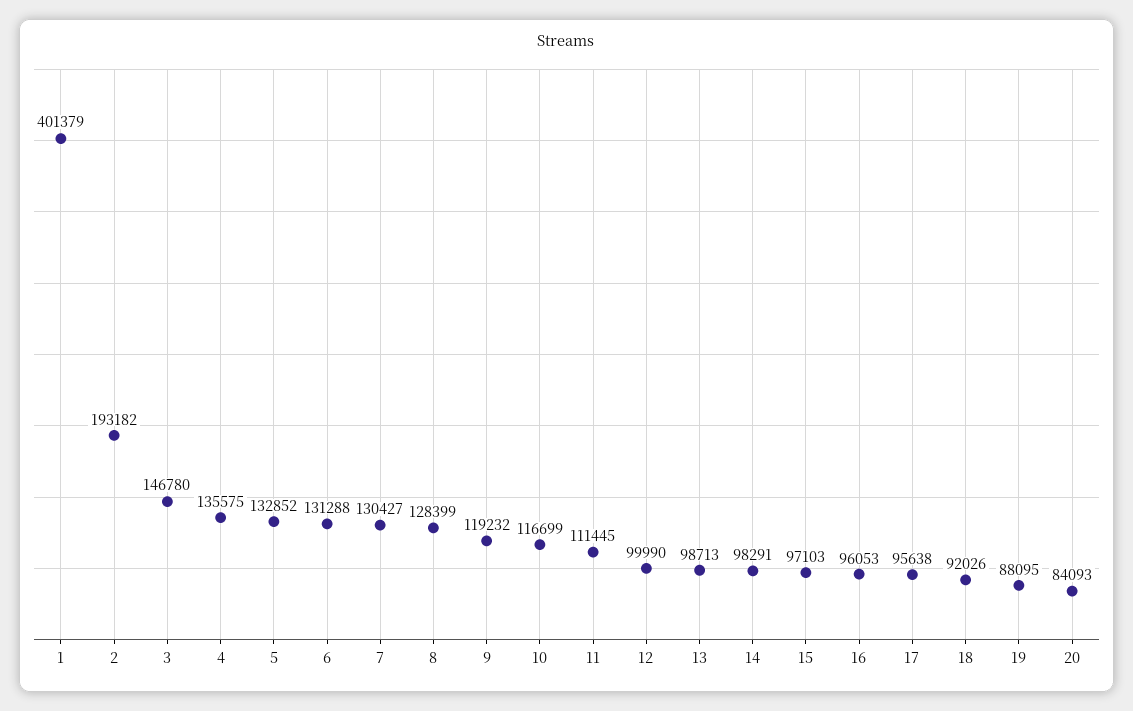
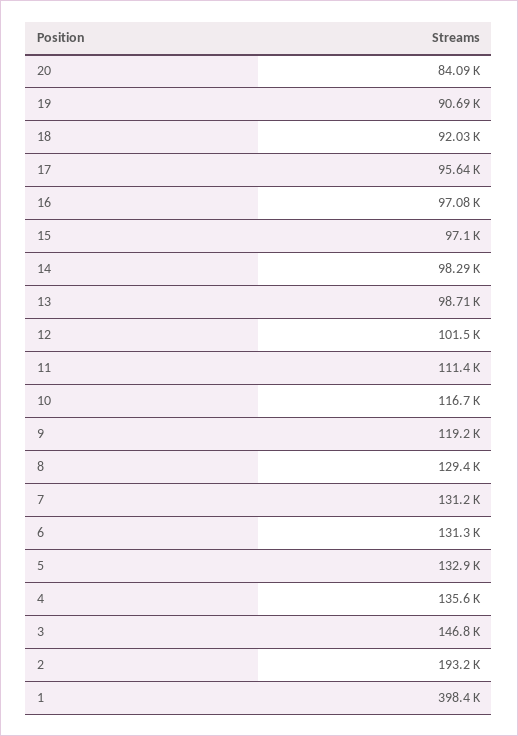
  {
-   "1": 401379,
+   "1": 398400,
    "2": 193182,
    "3": 146780,
    "4": 135575,
    "5": 132852,
    "6": 131288,
-   "7": 130427,
+   "7": 131200,
-   "8": 128399,
+   "8": 129400,
    "9": 119232,
    "10": 116699,
    "11": 111445,
-   "12": 99990,
+   "12": 101500,
    "13": 98713,
    "14": 98291,
    "15": 97103,
-   "16": 96053,
+   "16": 97080,
    "17": 95638,
    "18": 92026,
-   "19": 88095,
+   "19": 90690,
    "20": 84093
  }

